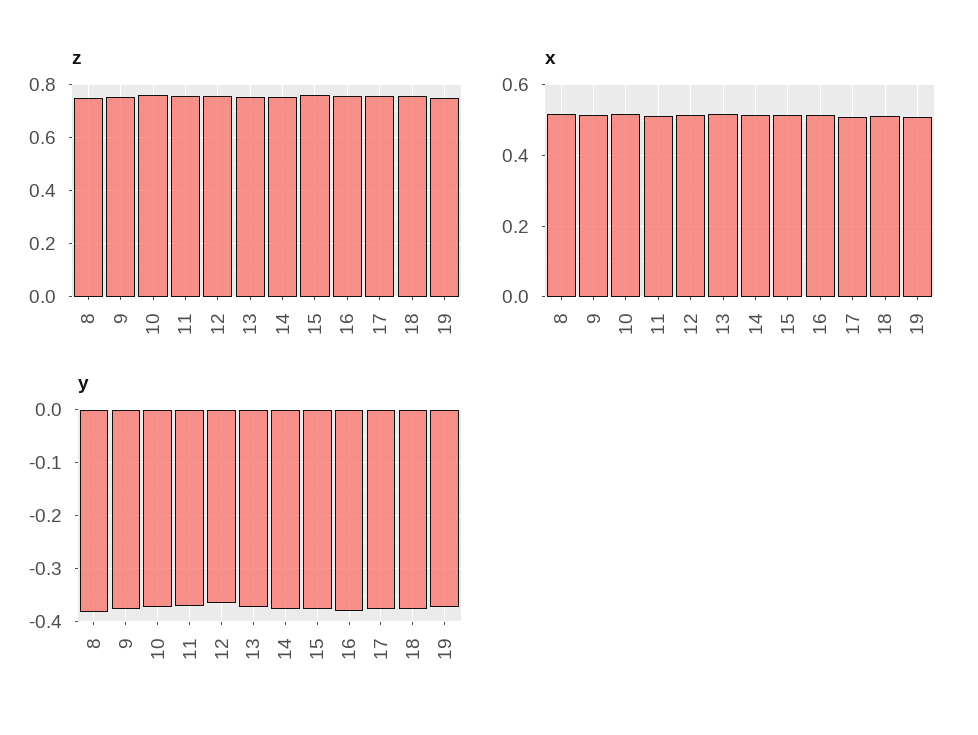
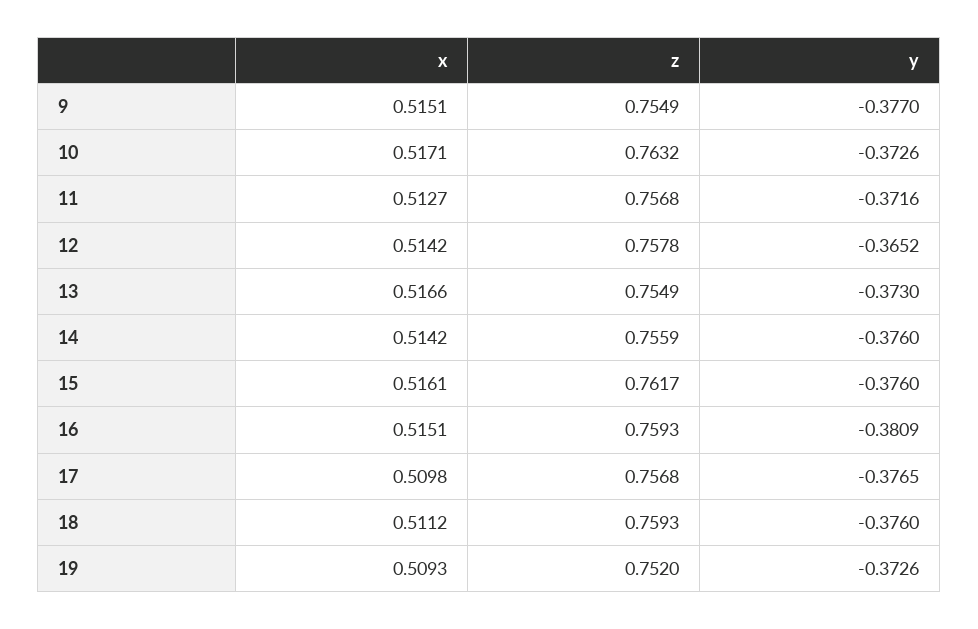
  {
    "z": {
-     "8": 0.75,
      "9": 0.7549,
      "10": 0.7632,
      "11": 0.7568,
      "12": 0.7578,
      "13": 0.7549,
      "14": 0.7559,
      "15": 0.7617,
      "16": 0.7593,
      "17": 0.7568,
      "18": 0.7593,
      "19": 0.752
    },
    "x": {
-     "8": 0.52,
      "9": 0.5151,
      "10": 0.5171,
      "11": 0.5127,
      "12": 0.5142,
      "13": 0.5166,
      "14": 0.5142,
      "15": 0.5161,
      "16": 0.5151,
      "17": 0.5098,
      "18": 0.5112,
      "19": 0.5093
    },
    "y": {
-     "8": -0.38,
      "9": -0.377,
      "10": -0.3726,
      "11": -0.3716,
      "12": -0.3652,
      "13": -0.373,
      "14": -0.376,
      "15": -0.376,
      "16": -0.3809,
      "17": -0.3765,
      "18": -0.376,
      "19": -0.3726
    }
  }

